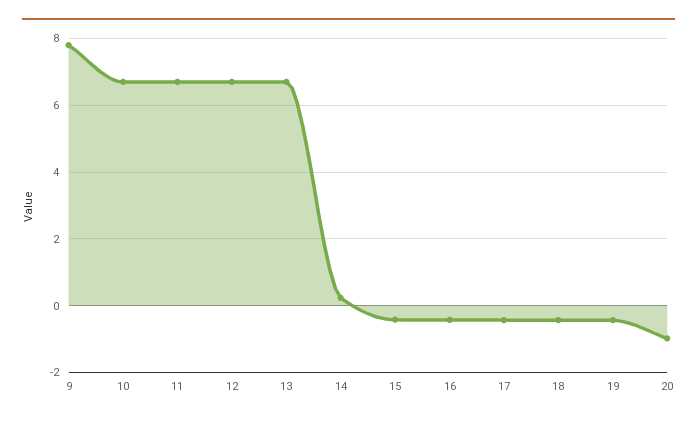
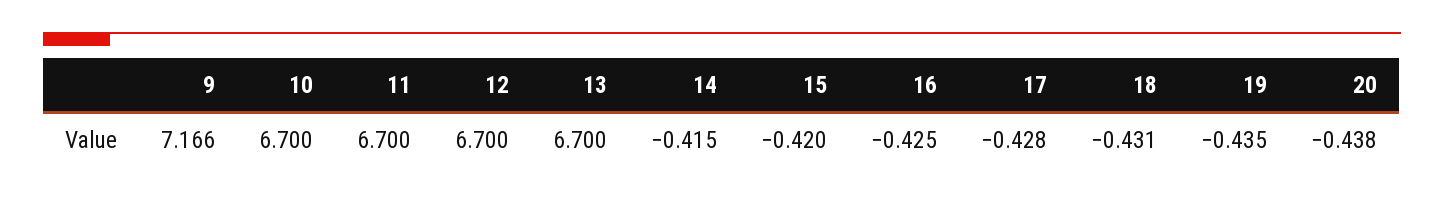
  {
-   "9": 7.8,
+   "9": 7.166,
    "10": 6.7,
    "11": 6.7,
    "12": 6.7,
    "13": 6.7,
-   "14": 0.2,
+   "14": -0.415,
    "15": -0.42,
    "16": -0.425,
    "17": -0.428,
    "18": -0.431,
    "19": -0.435,
-   "20": -1
+   "20": -0.438
  }

